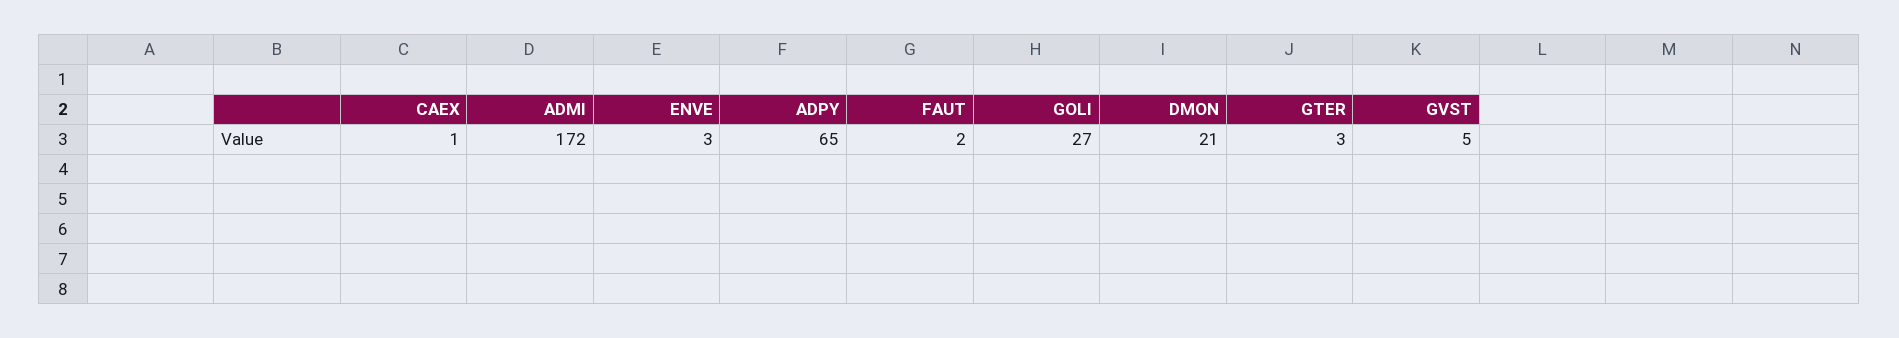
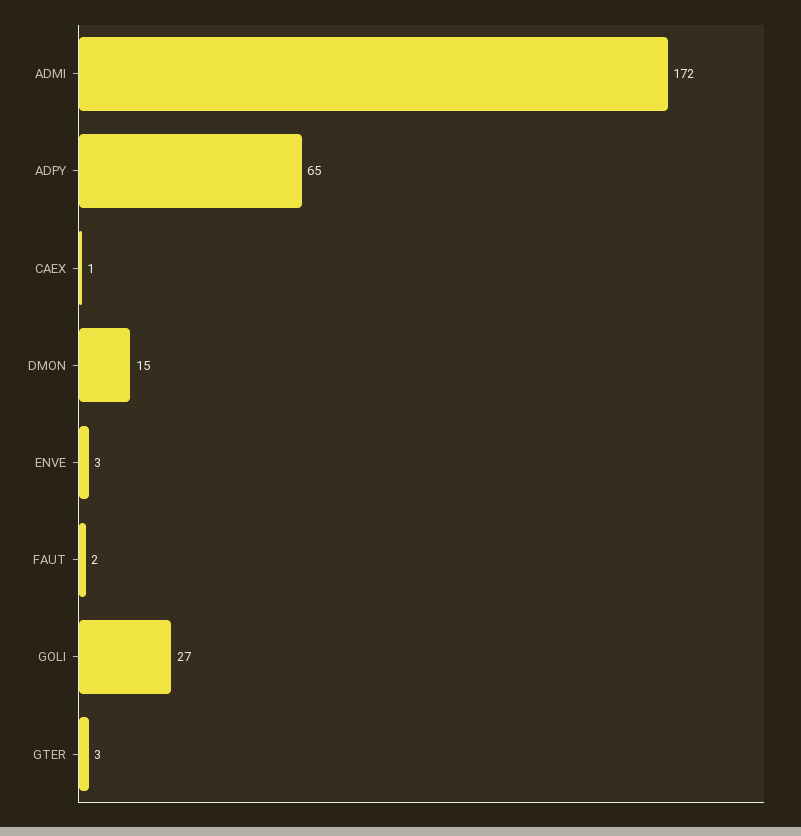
  {
    "CAEX": 1,
    "ADMI": 172,
    "ENVE": 3,
    "ADPY": 65,
    "FAUT": 2,
    "GOLI": 27,
-   "DMON": 21,
+   "DMON": 15,
-   "GTER": 3,
+   "GTER": 3
-   "GVST": 5
  }

